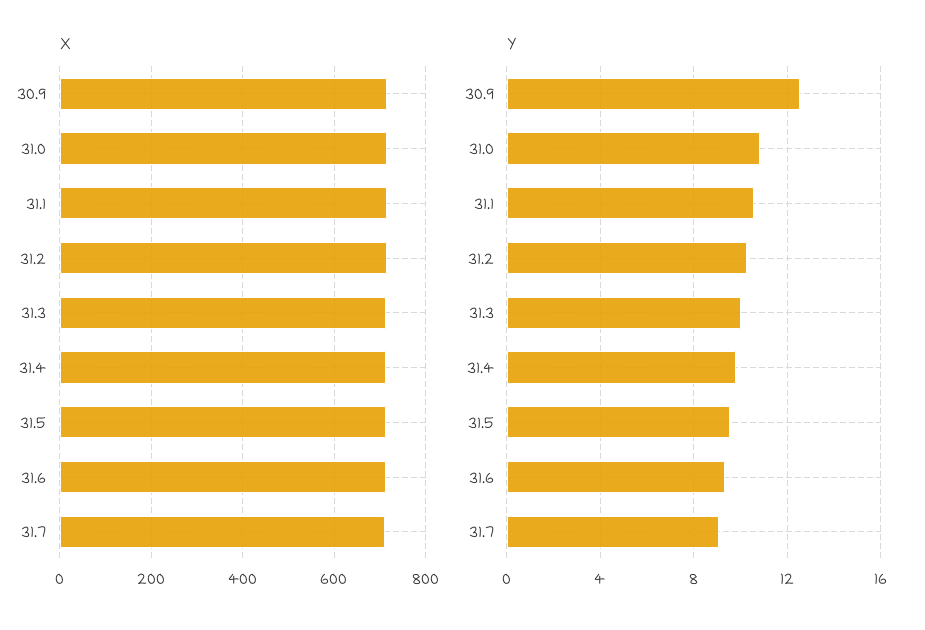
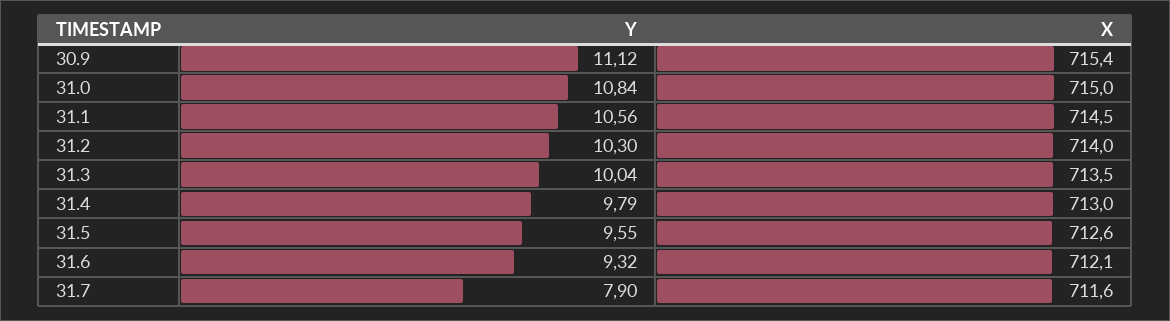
  {
    "X": {
      "30.9": 715.4,
      "31.0": 715,
      "31.1": 714.5,
      "31.2": 714,
      "31.3": 713.5,
      "31.4": 713,
      "31.5": 712.6,
      "31.6": 712.1,
      "31.7": 711.6
    },
    "Y": {
-     "30.9": 12.5,
+     "30.9": 11.12,
      "31.0": 10.84,
      "31.1": 10.56,
      "31.2": 10.3,
      "31.3": 10.04,
      "31.4": 9.79,
      "31.5": 9.55,
      "31.6": 9.32,
-     "31.7": 9
+     "31.7": 7.9
    }
  }

